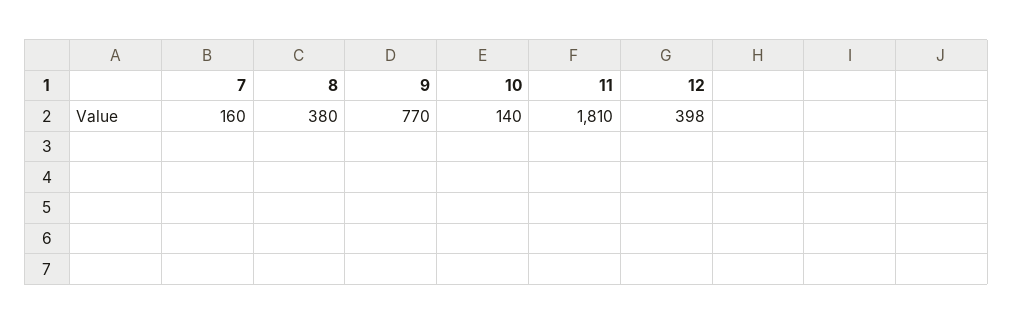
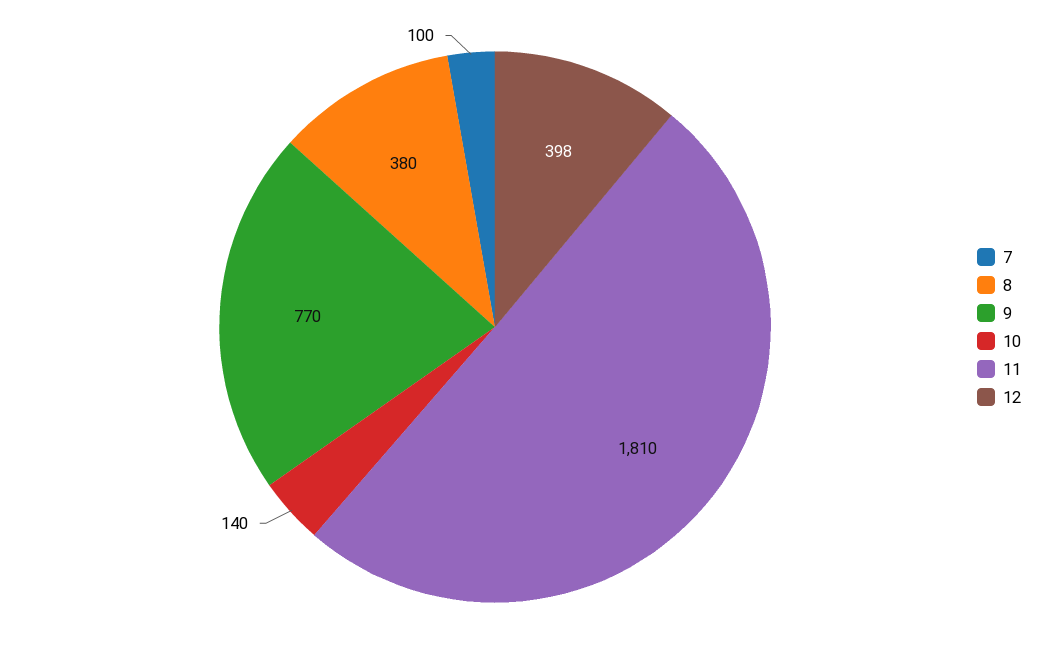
  {
-   "7": 160,
+   "7": 100,
    "8": 380,
    "9": 770,
    "10": 140,
    "11": 1810,
    "12": 398
  }

